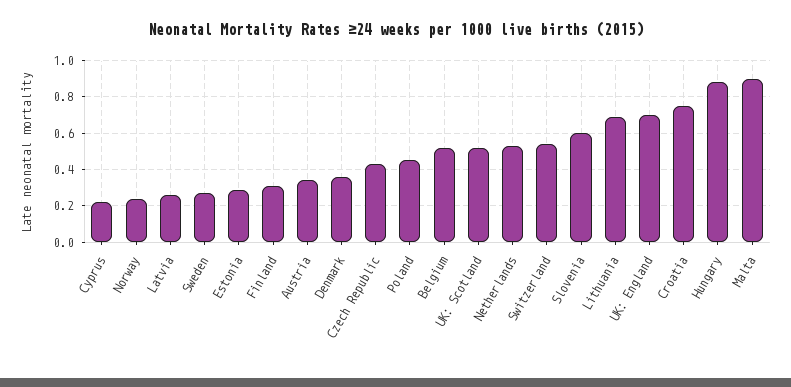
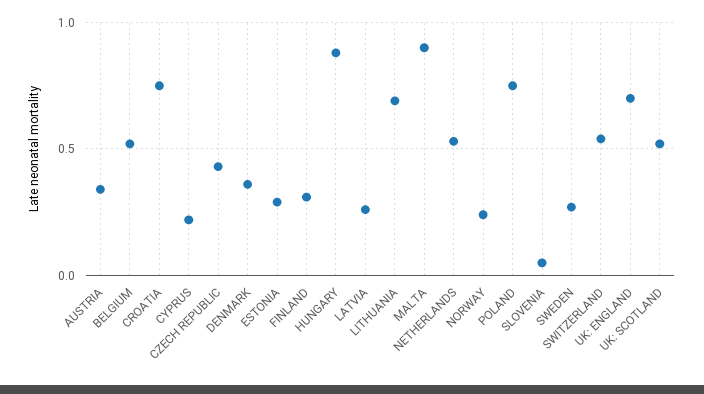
  {
    "Cyprus": 0.2,
    "Norway": 0.25,
    "Latvia": 0.25,
    "Sweden": 0.25,
    "Estonia": 0.3,
    "Finland": 0.3,
    "Austria": 0.35,
    "Denmark": 0.35,
    "Czech Republic": 0.45,
-   "Poland": 0.45,
+   "Poland": 0.75,
    "Belgium": 0.5,
    "UK: Scotland": 0.5,
    "Netherlands": 0.55,
    "Switzerland": 0.55,
-   "Slovenia": 0.6,
+   "Slovenia": 0.05,
    "Lithuania": 0.7,
    "UK: England": 0.7,
    "Croatia": 0.75,
    "Hungary": 0.9,
    "Malta": 0.9
  }

